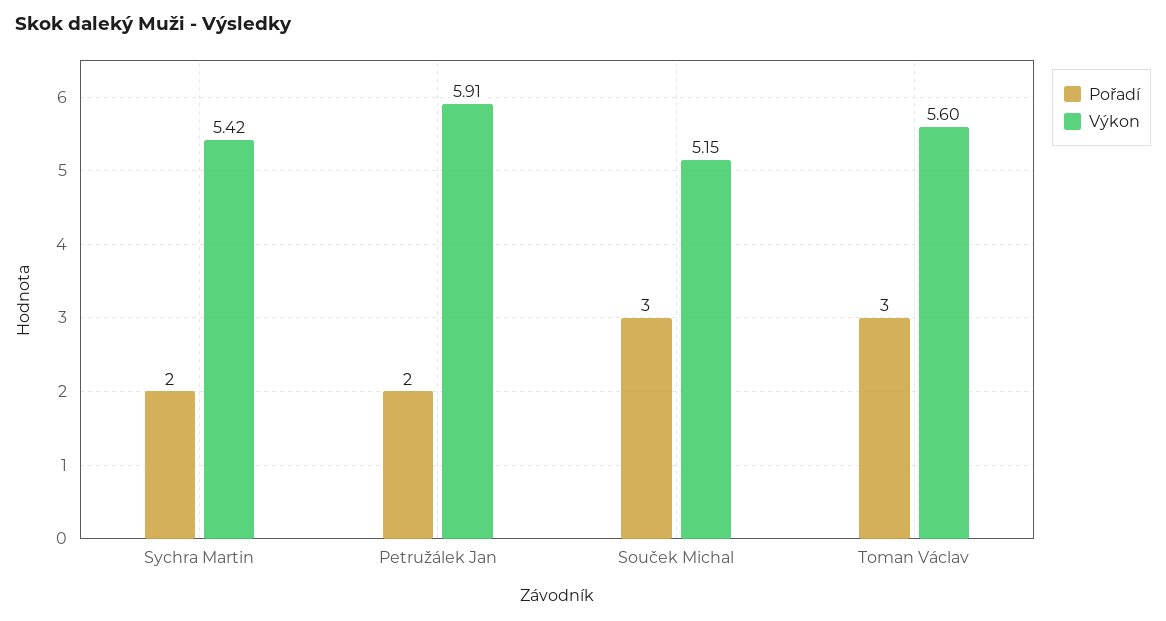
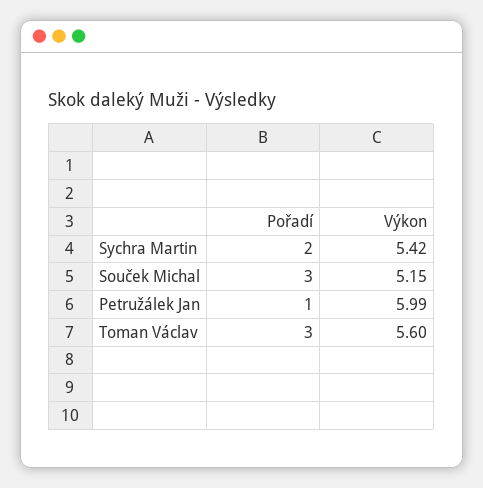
  {
    "Pořadí": {
      "Sychra Martin": 2,
-     "Petružálek Jan": 2,
+     "Petružálek Jan": 1,
      "Souček Michal": 3,
      "Toman Václav": 3
    },
    "Výkon": {
      "Sychra Martin": 5.42,
-     "Petružálek Jan": 5.91,
+     "Petružálek Jan": 5.99,
      "Souček Michal": 5.15,
      "Toman Václav": 5.6
    }
  }

